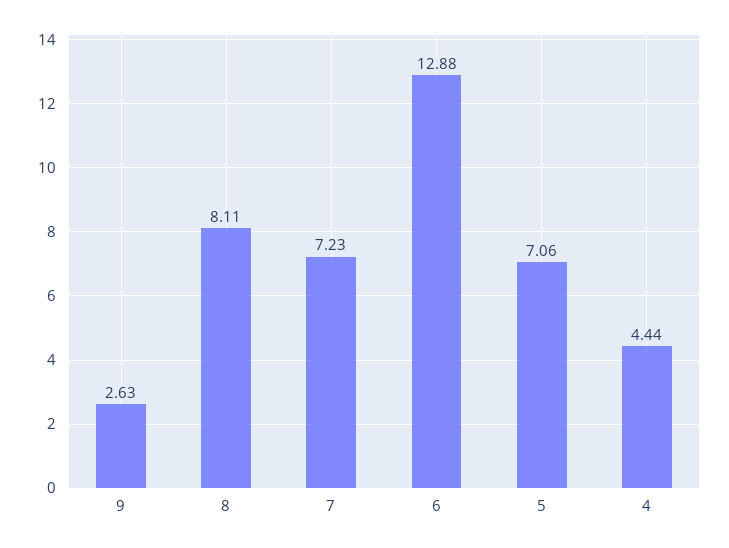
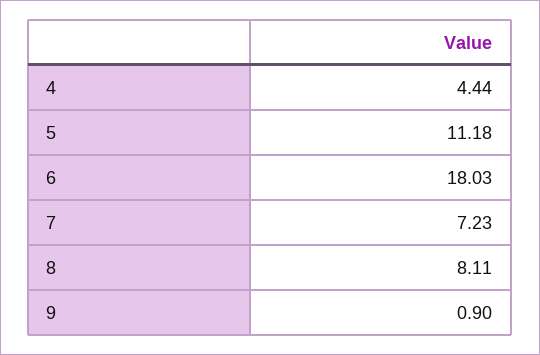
  {
-   "9": 2.63,
+   "9": 0.9,
    "8": 8.11,
    "7": 7.23,
-   "6": 12.88,
+   "6": 18.03,
-   "5": 7.06,
+   "5": 11.18,
    "4": 4.44
  }

